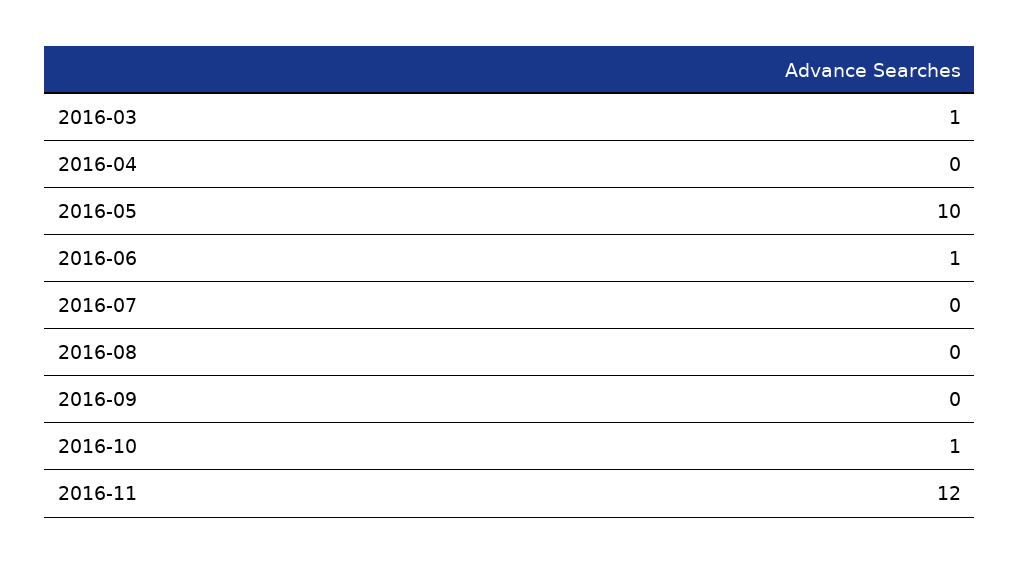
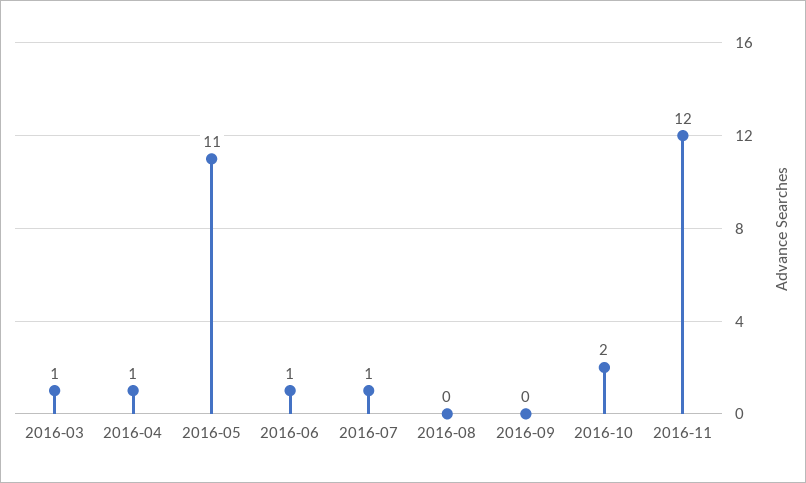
  {
    "2016-03": 1,
-   "2016-04": 0,
+   "2016-04": 1,
-   "2016-05": 10,
+   "2016-05": 11,
    "2016-06": 1,
-   "2016-07": 0,
+   "2016-07": 1,
    "2016-08": 0,
    "2016-09": 0,
-   "2016-10": 1,
+   "2016-10": 2,
    "2016-11": 12
  }

